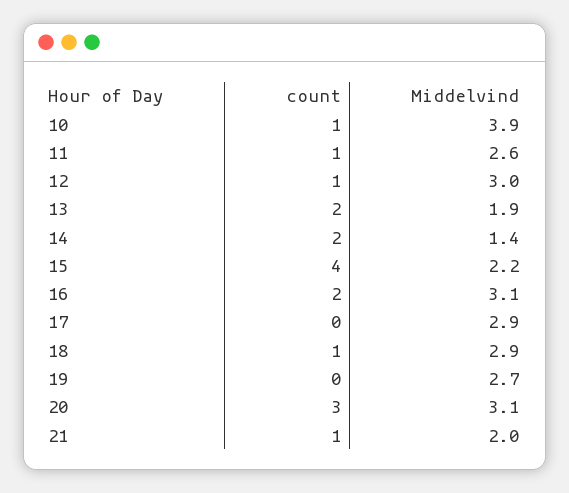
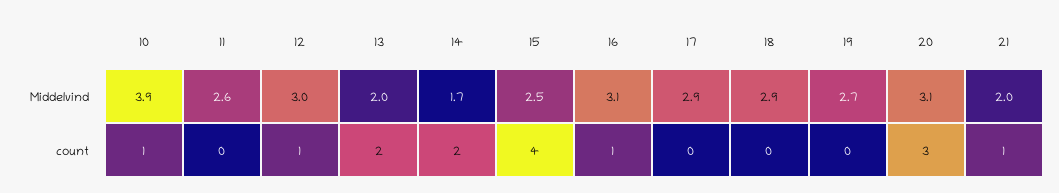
  {
    "count": {
      "10": 1,
-     "11": 1,
+     "11": 0,
      "12": 1,
      "13": 2,
      "14": 2,
      "15": 4,
-     "16": 2,
+     "16": 1,
      "17": 0,
-     "18": 1,
+     "18": 0,
      "19": 0,
      "20": 3,
      "21": 1
    },
    "Middelvind": {
      "10": 3.9,
      "11": 2.6,
      "12": 3,
-     "13": 1.9,
+     "13": 2,
-     "14": 1.4,
+     "14": 1.7,
-     "15": 2.2,
+     "15": 2.5,
      "16": 3.1,
      "17": 2.9,
      "18": 2.9,
      "19": 2.7,
      "20": 3.1,
      "21": 2
    }
  }

